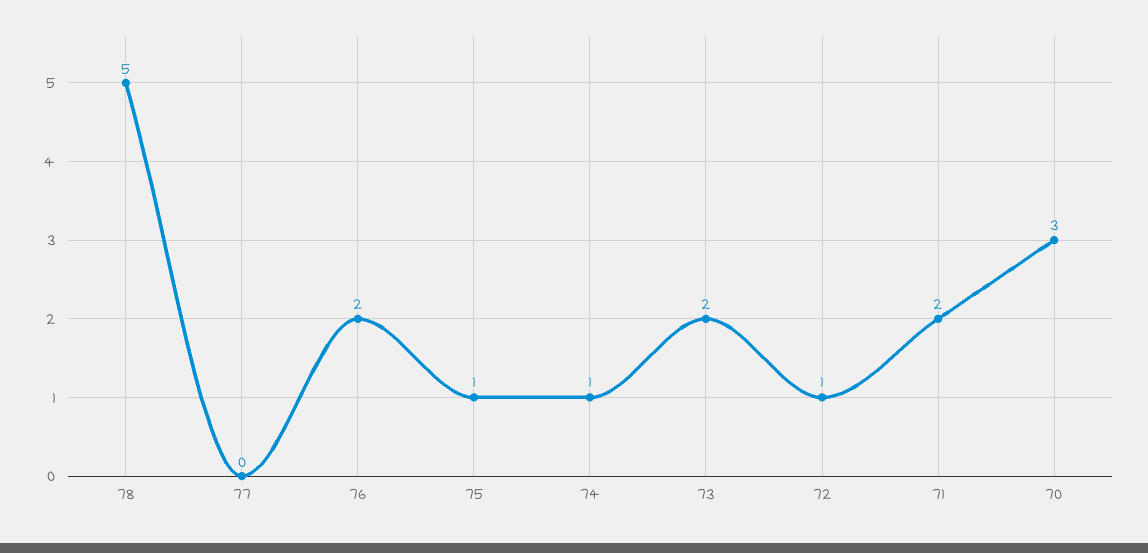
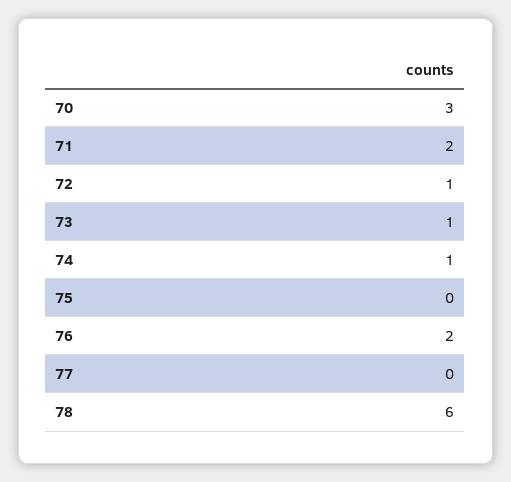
  {
-   "78": 5,
+   "78": 6,
    "77": 0,
    "76": 2,
-   "75": 1,
+   "75": 0,
    "74": 1,
-   "73": 2,
+   "73": 1,
    "72": 1,
    "71": 2,
    "70": 3
  }

